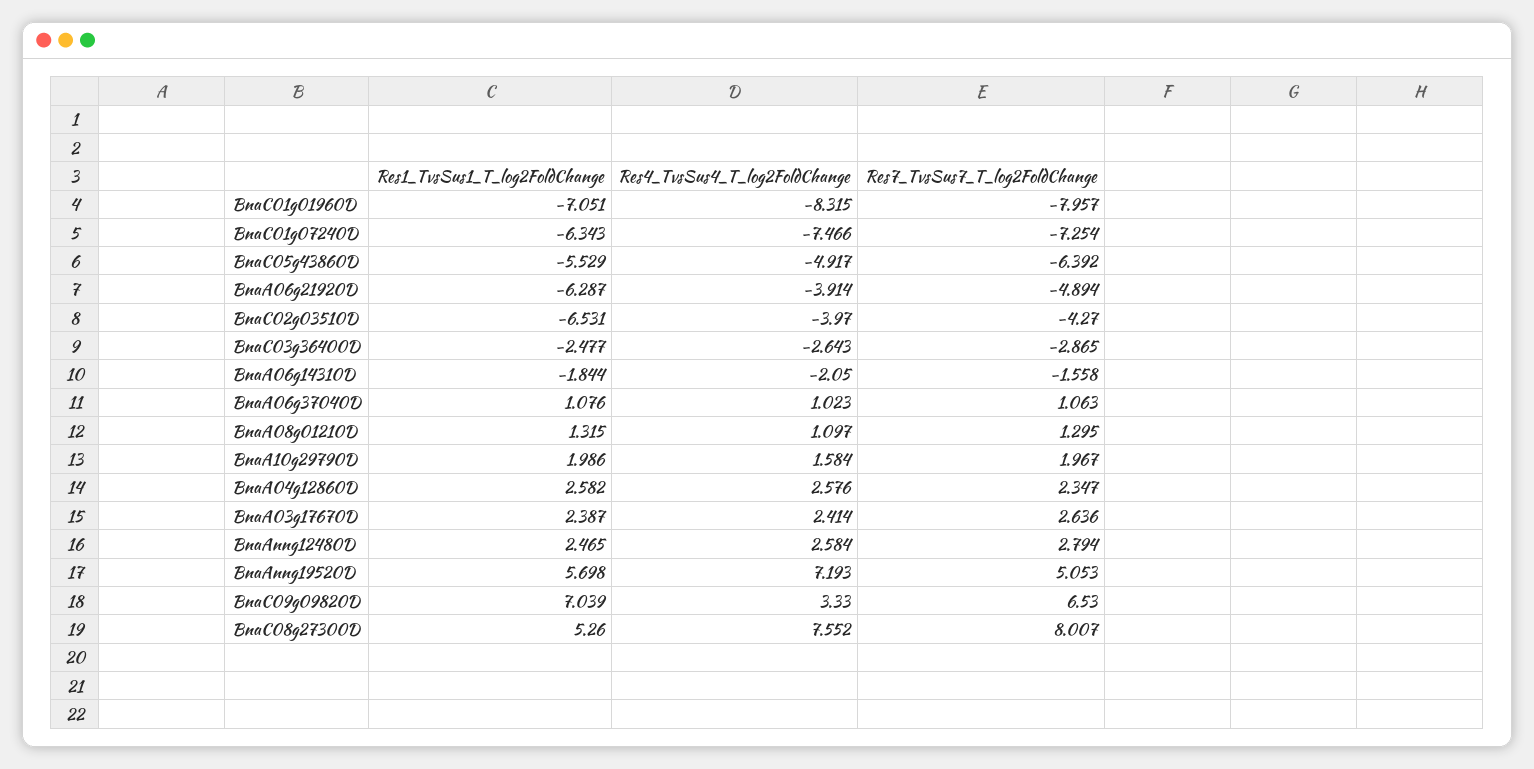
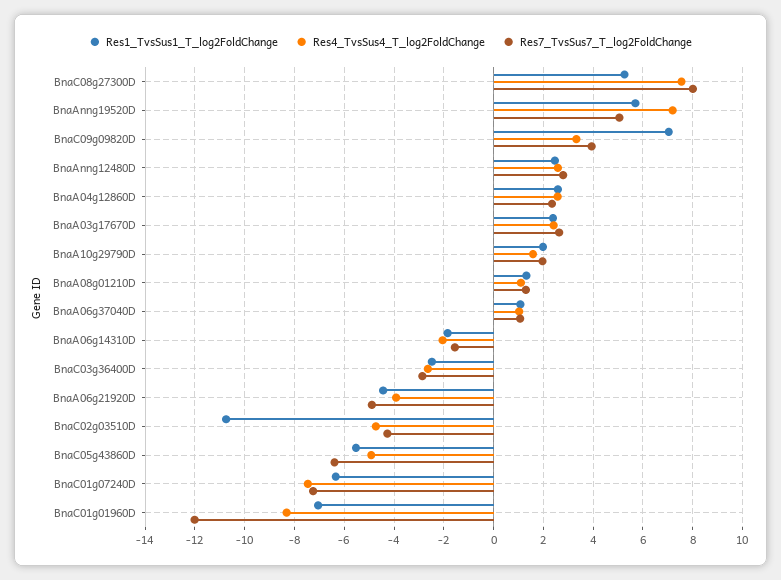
  {
    "Res1_TvsSus1_T_log2FoldChange": {
      "BnaC01g01960D": -7.051,
      "BnaC01g07240D": -6.343,
      "BnaC05g43860D": -5.529,
-     "BnaA06g21920D": -6.287,
+     "BnaA06g21920D": -4.5,
-     "BnaC02g03510D": -6.531,
+     "BnaC02g03510D": -10.75,
      "BnaC03g36400D": -2.477,
      "BnaA06g14310D": -1.844,
      "BnaA06g37040D": 1.076,
      "BnaA08g01210D": 1.315,
      "BnaA10g29790D": 1.986,
      "BnaA04g12860D": 2.582,
      "BnaA03g17670D": 2.387,
      "BnaAnng12480D": 2.465,
      "BnaAnng19520D": 5.698,
      "BnaC09g09820D": 7.039,
      "BnaC08g27300D": 5.26
    },
    "Res4_TvsSus4_T_log2FoldChange": {
      "BnaC01g01960D": -8.315,
      "BnaC01g07240D": -7.466,
      "BnaC05g43860D": -4.917,
      "BnaA06g21920D": -3.914,
-     "BnaC02g03510D": -3.97,
+     "BnaC02g03510D": -4.75,
      "BnaC03g36400D": -2.643,
      "BnaA06g14310D": -2.05,
      "BnaA06g37040D": 1.023,
      "BnaA08g01210D": 1.097,
      "BnaA10g29790D": 1.584,
      "BnaA04g12860D": 2.576,
      "BnaA03g17670D": 2.414,
      "BnaAnng12480D": 2.584,
      "BnaAnng19520D": 7.193,
      "BnaC09g09820D": 3.33,
      "BnaC08g27300D": 7.552
    },
    "Res7_TvsSus7_T_log2FoldChange": {
-     "BnaC01g01960D": -7.957,
+     "BnaC01g01960D": -12,
      "BnaC01g07240D": -7.254,
      "BnaC05g43860D": -6.392,
      "BnaA06g21920D": -4.894,
      "BnaC02g03510D": -4.27,
      "BnaC03g36400D": -2.865,
      "BnaA06g14310D": -1.558,
      "BnaA06g37040D": 1.063,
      "BnaA08g01210D": 1.295,
      "BnaA10g29790D": 1.967,
      "BnaA04g12860D": 2.347,
      "BnaA03g17670D": 2.636,
      "BnaAnng12480D": 2.794,
      "BnaAnng19520D": 5.053,
-     "BnaC09g09820D": 6.53,
+     "BnaC09g09820D": 4,
      "BnaC08g27300D": 8.007
    }
  }

